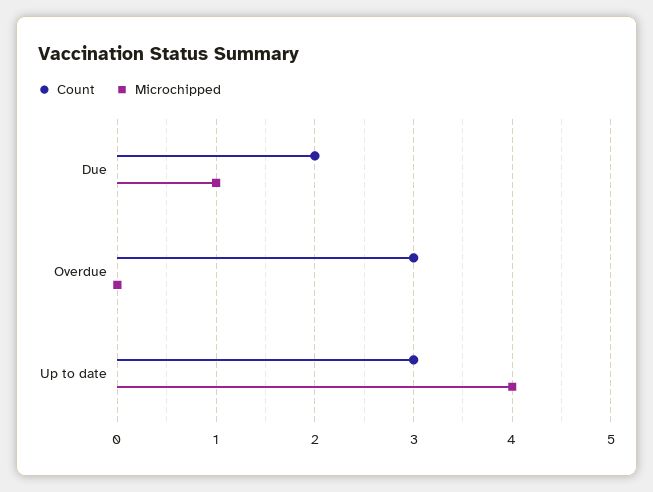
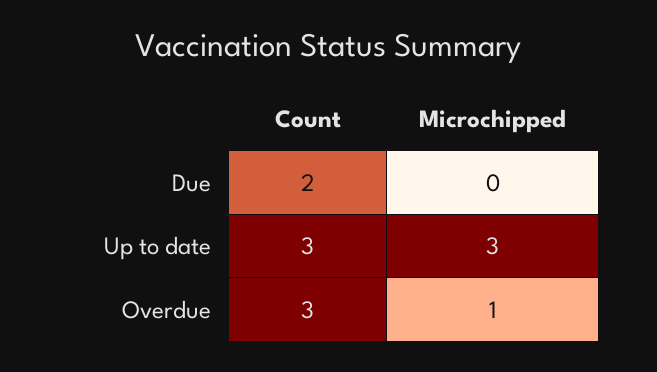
  {
    "Count": {
      "Due": 2,
      "Overdue": 3,
      "Up to date": 3
    },
    "Microchipped": {
-     "Due": 1,
+     "Due": 0,
-     "Overdue": 0,
+     "Overdue": 1,
-     "Up to date": 4
+     "Up to date": 3
    }
  }

